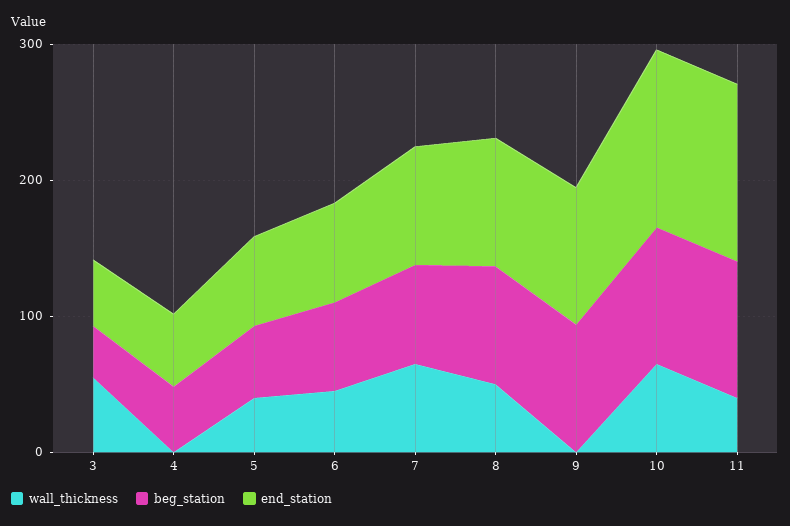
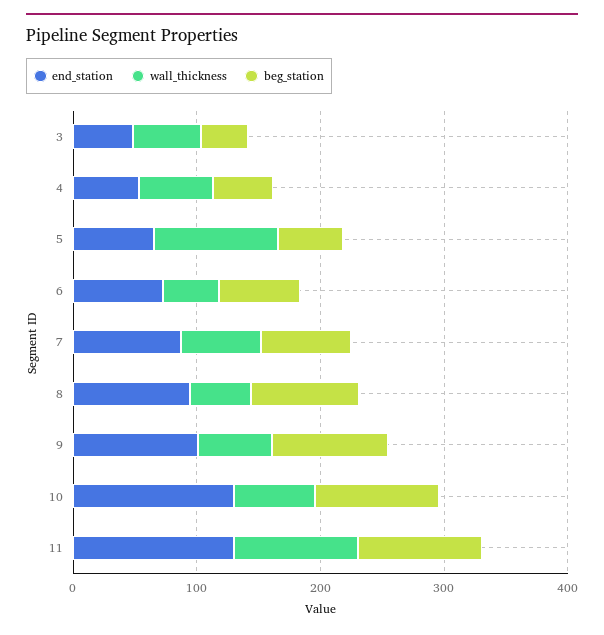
  {
    "wall_thickness": {
      "3": 60,
-     "4": 0,
+     "4": 60,
-     "5": 40,
+     "5": 100,
      "6": 40,
      "7": 60,
      "8": 60,
-     "9": 0,
+     "9": 60,
      "10": 60,
-     "11": 40
+     "11": 100
    },
    "beg_station": {
      "3": 40,
      "4": 40,
      "5": 60,
      "6": 60,
      "7": 80,
      "8": 80,
      "9": 100,
      "10": 100,
      "11": 100
    },
    "end_station": {
      "3": 40,
      "4": 60,
      "5": 60,
      "6": 80,
      "7": 80,
      "8": 100,
      "9": 100,
      "10": 140,
      "11": 140
    }
  }

